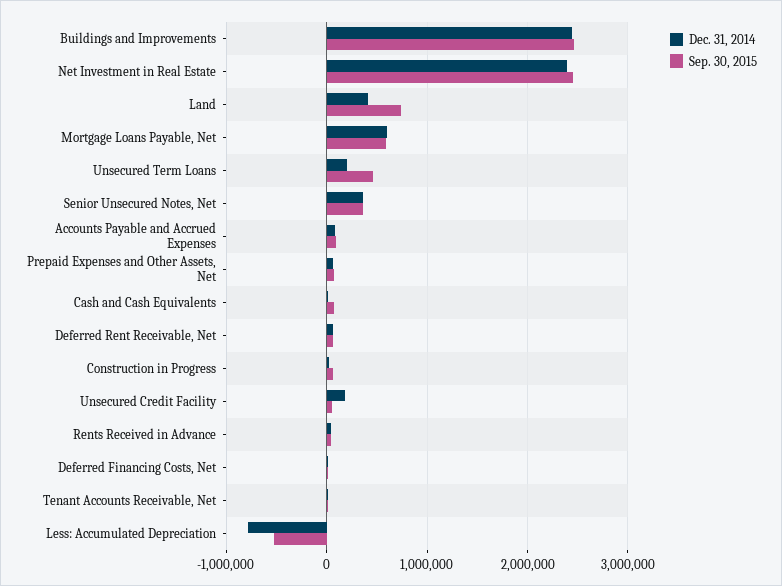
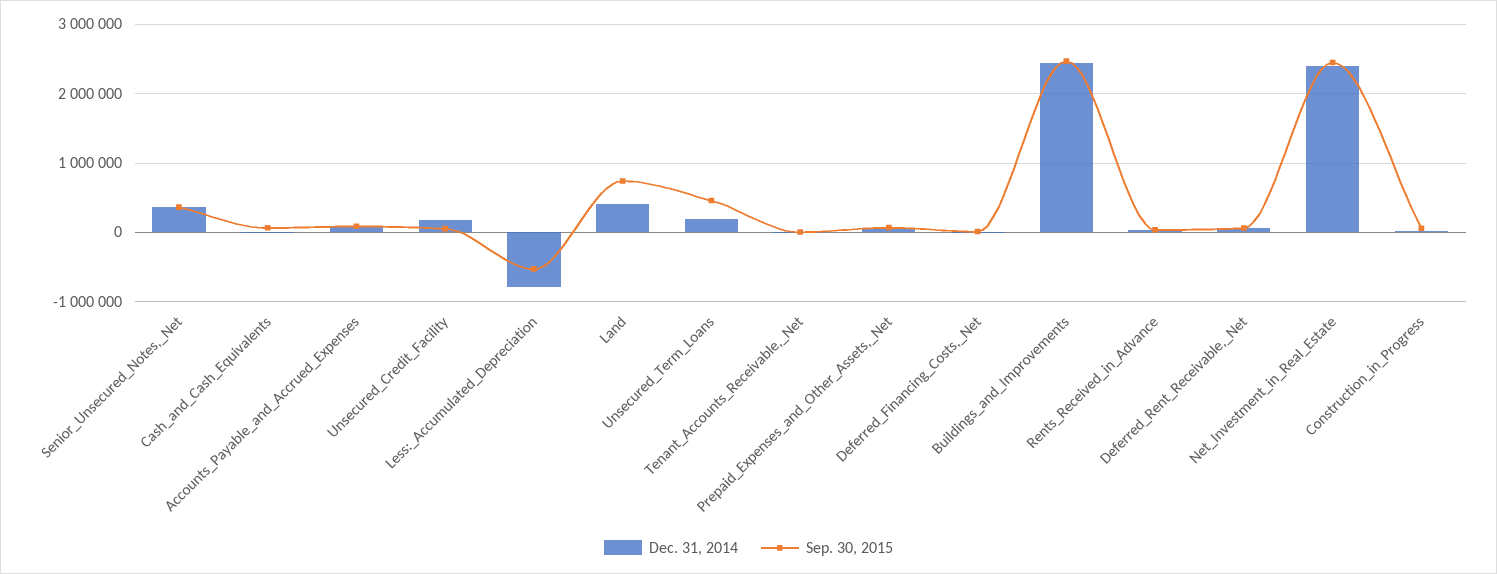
  {
    "Dec. 31, 2014": {
      "Buildings and Improvements": 2400000,
      "Net Investment in Real Estate": 2400000,
      "Land": 400000,
-     "Mortgage Loans Payable, Net": 600000,
      "Unsecured Term Loans": 200000,
      "Senior Unsecured Notes, Net": 400000,
      "Accounts Payable and Accrued Expenses": 100000,
      "Prepaid Expenses and Other Assets, Net": 100000,
      "Cash and Cash Equivalents": 0,
      "Deferred Rent Receivable, Net": 100000,
      "Construction in Progress": 0,
      "Unsecured Credit Facility": 200000,
      "Rents Received in Advance": 0,
      "Deferred Financing Costs, Net": 0,
      "Tenant Accounts Receivable, Net": 0,
      "Less: Accumulated Depreciation": -800000
    },
    "Sep. 30, 2015": {
      "Buildings and Improvements": 2500000,
      "Net Investment in Real Estate": 2400000,
      "Land": 700000,
-     "Mortgage Loans Payable, Net": 600000,
      "Unsecured Term Loans": 500000,
      "Senior Unsecured Notes, Net": 400000,
      "Accounts Payable and Accrued Expenses": 100000,
      "Prepaid Expenses and Other Assets, Net": 100000,
      "Cash and Cash Equivalents": 100000,
      "Deferred Rent Receivable, Net": 100000,
      "Construction in Progress": 100000,
      "Unsecured Credit Facility": 100000,
      "Rents Received in Advance": 0,
      "Deferred Financing Costs, Net": 0,
      "Tenant Accounts Receivable, Net": 0,
      "Less: Accumulated Depreciation": -500000
    }
  }

